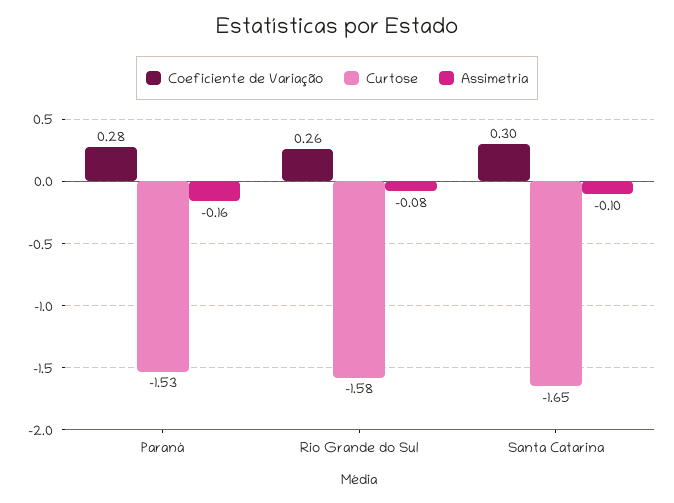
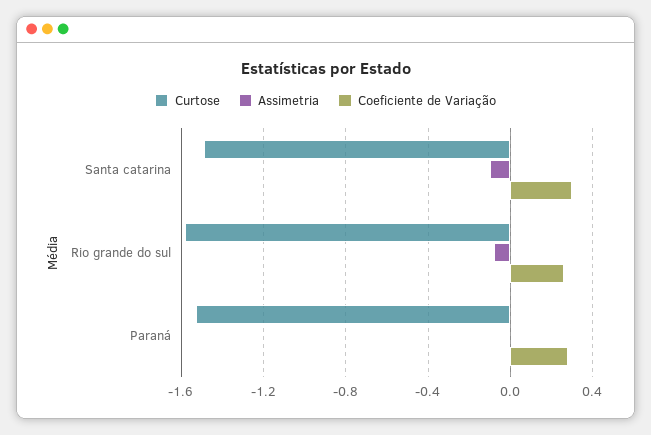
  {
    "Coeficiente de Variação": {
      "Paraná": 0.28,
      "Rio Grande do Sul": 0.26,
      "Santa Catarina": 0.3
    },
    "Curtose": {
      "Paraná": -1.53,
      "Rio Grande do Sul": -1.58,
-     "Santa Catarina": -1.65
+     "Santa Catarina": -1.5
    },
    "Assimetria": {
-     "Paraná": -0.16,
+     "Paraná": 0,
      "Rio Grande do Sul": -0.08,
      "Santa Catarina": -0.1
    }
  }

